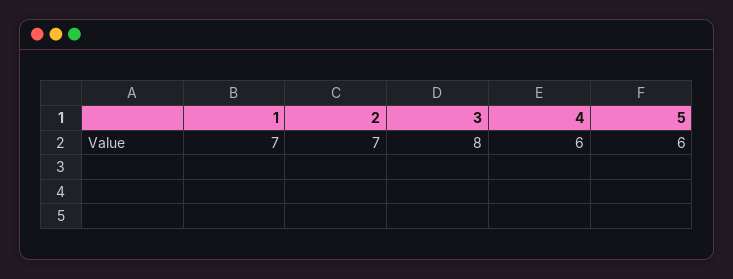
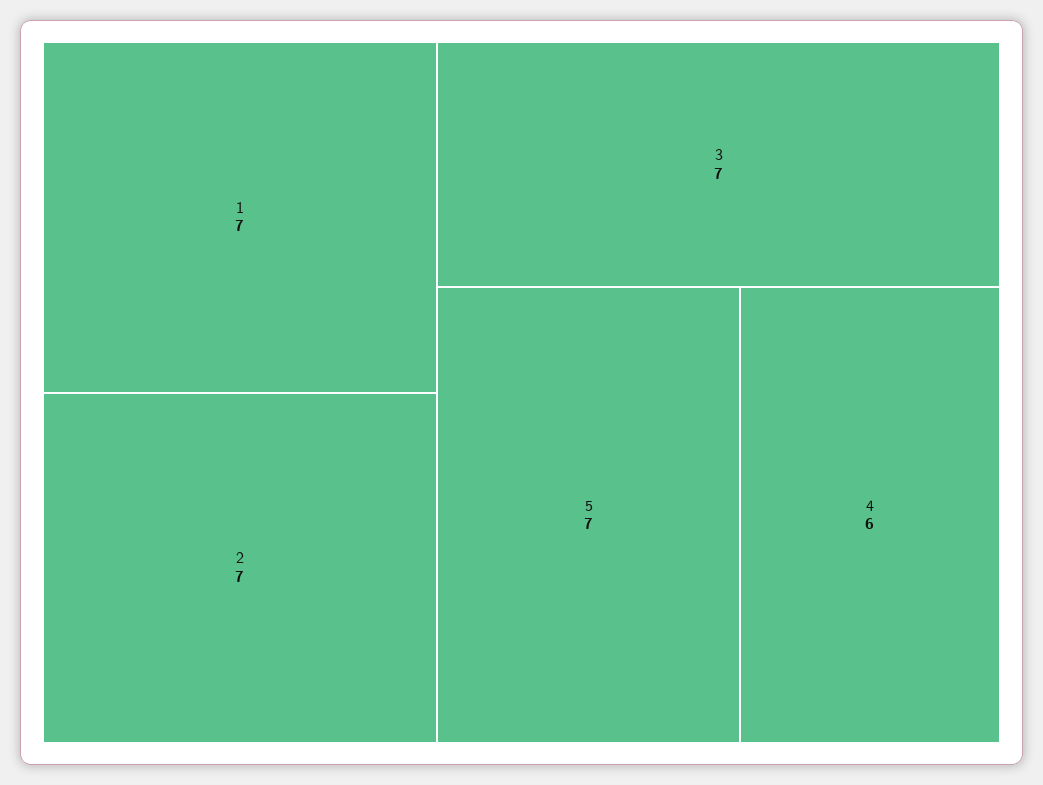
  {
    "1": 7,
    "2": 7,
-   "3": 8,
+   "3": 7,
    "4": 6,
-   "5": 6
+   "5": 7
  }

